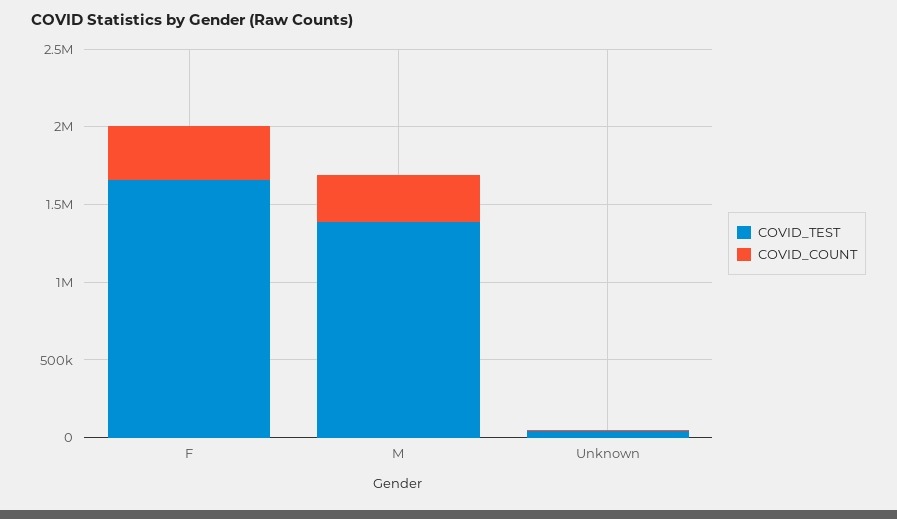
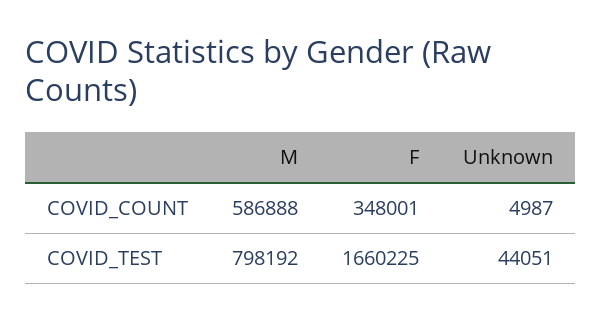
  {
    "COVID_TEST": {
      "F": 1660225,
-     "M": 1400000,
+     "M": 798192,
      "Unknown": 44051
    },
    "COVID_COUNT": {
      "F": 348001,
-     "M": 300000,
+     "M": 586888,
      "Unknown": 4987
    }
  }

